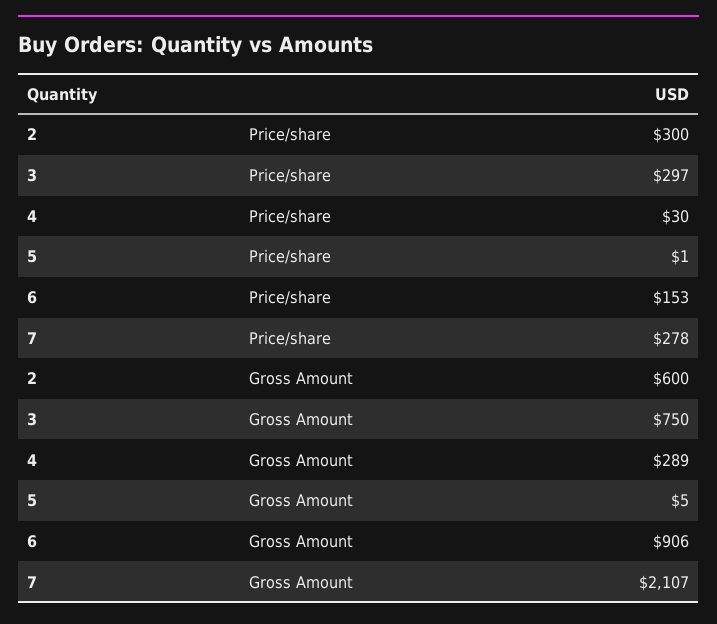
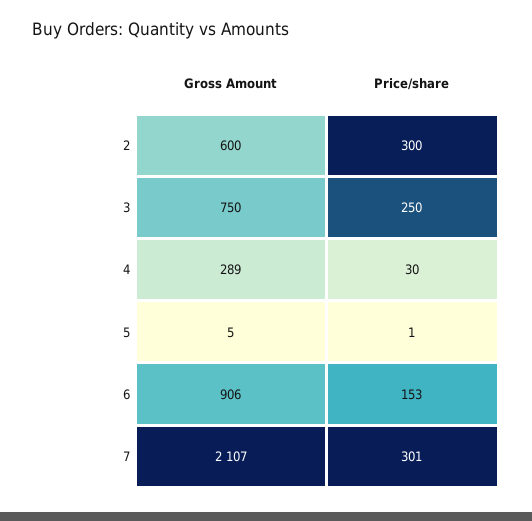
  {
    "2": {
      "Price/share": 300,
      "Gross Amount": 600
    },
    "3": {
-     "Price/share": 297,
+     "Price/share": 250,
      "Gross Amount": 750
    },
    "4": {
      "Price/share": 30,
      "Gross Amount": 289
    },
    "5": {
      "Price/share": 1,
      "Gross Amount": 5
    },
    "6": {
      "Price/share": 153,
      "Gross Amount": 906
    },
    "7": {
-     "Price/share": 278,
+     "Price/share": 301,
      "Gross Amount": 2107
    }
  }

